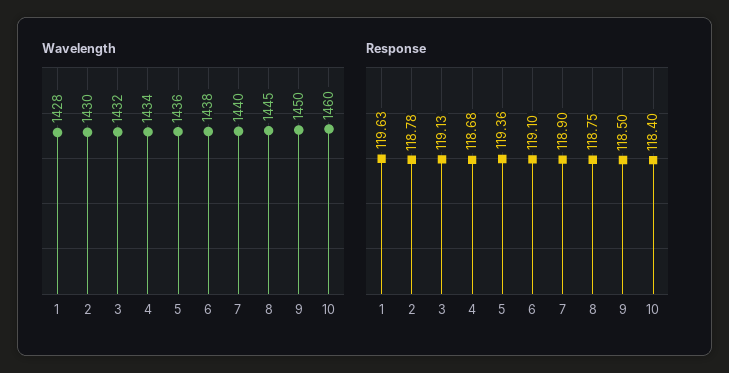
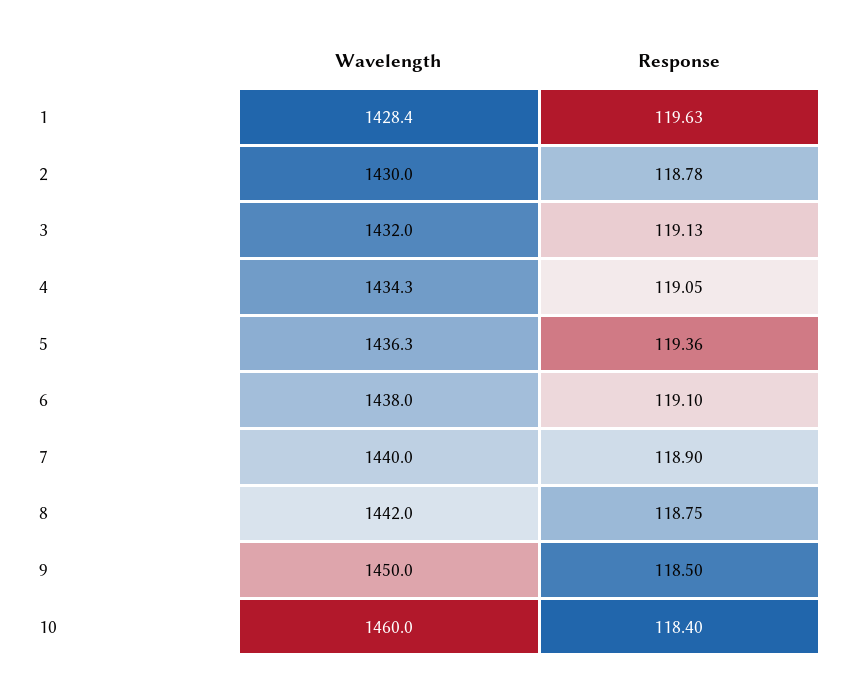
  {
    "Wavelength": {
      "1": 1428.4,
      "2": 1430,
      "3": 1432,
      "4": 1434.3,
      "5": 1436.3,
      "6": 1438,
      "7": 1440,
-     "8": 1445,
+     "8": 1442,
      "9": 1450,
      "10": 1460
    },
    "Response": {
      "1": 119.63,
      "2": 118.78,
      "3": 119.13,
-     "4": 118.68,
+     "4": 119.05,
      "5": 119.36,
      "6": 119.1,
      "7": 118.9,
      "8": 118.75,
      "9": 118.5,
      "10": 118.4
    }
  }

